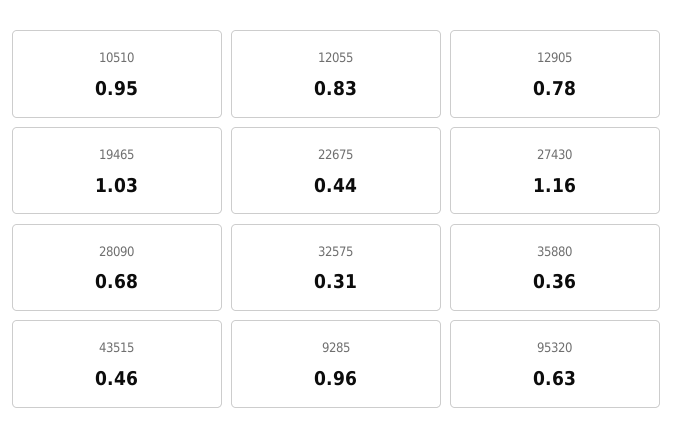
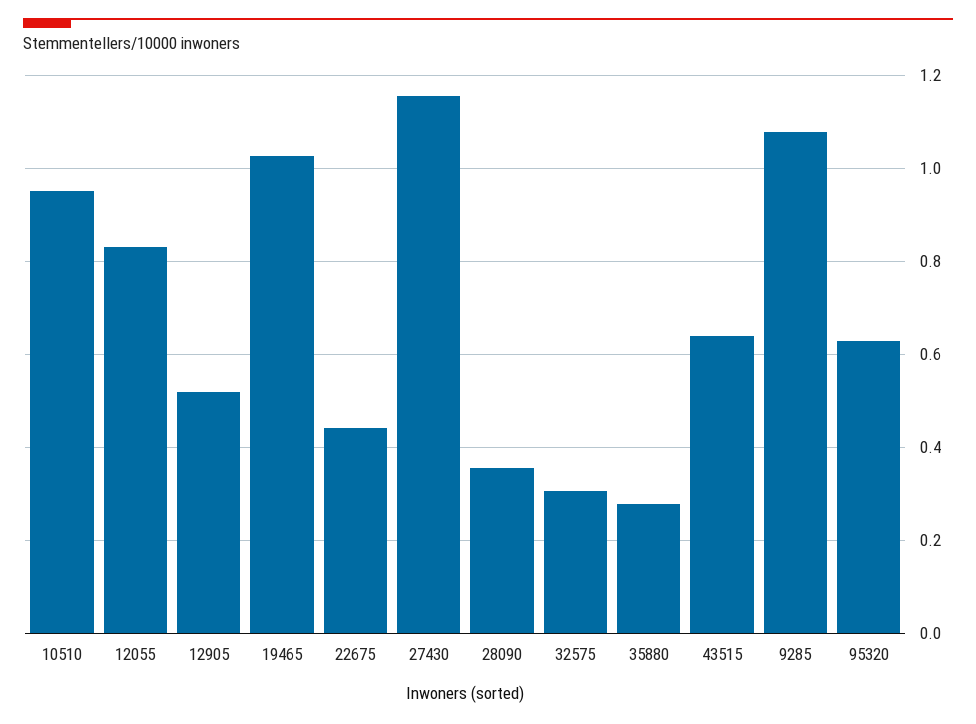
  {
    "10510": 0.95,
    "12055": 0.83,
-   "12905": 0.78,
+   "12905": 0.52,
    "19465": 1.03,
    "22675": 0.44,
    "27430": 1.16,
-   "28090": 0.68,
+   "28090": 0.36,
    "32575": 0.31,
-   "35880": 0.36,
+   "35880": 0.28,
-   "43515": 0.46,
+   "43515": 0.64,
-   "9285": 0.96,
+   "9285": 1.08,
    "95320": 0.63
  }

